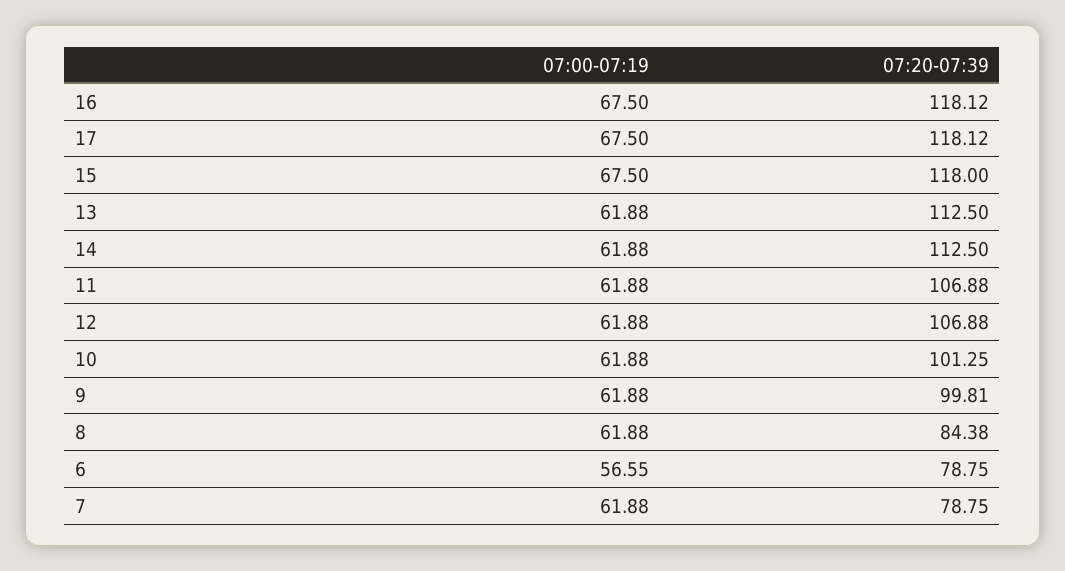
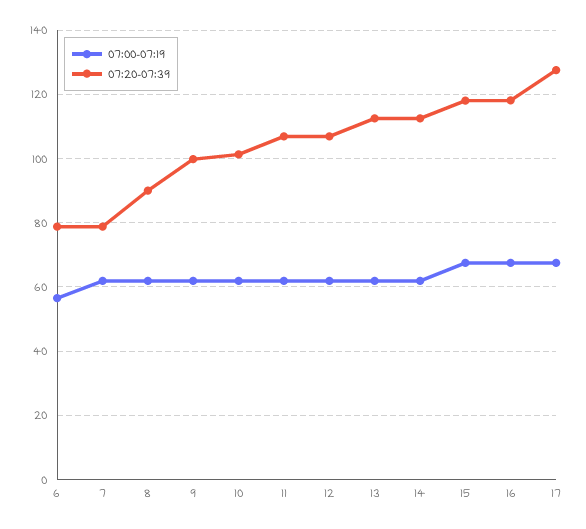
  {
    "07:00-07:19": {
      "16": 67.5,
      "17": 67.5,
      "15": 67.5,
      "13": 61.88,
      "14": 61.88,
      "11": 61.88,
      "12": 61.88,
      "10": 61.88,
      "9": 61.88,
      "8": 61.88,
      "6": 56.55,
      "7": 61.88
    },
    "07:20-07:39": {
      "16": 118.12,
-     "17": 118.12,
+     "17": 128,
      "15": 118,
      "13": 112.5,
      "14": 112.5,
      "11": 106.88,
      "12": 106.88,
      "10": 101.25,
      "9": 99.81,
-     "8": 84.38,
+     "8": 90,
      "6": 78.75,
      "7": 78.75
    }
  }

